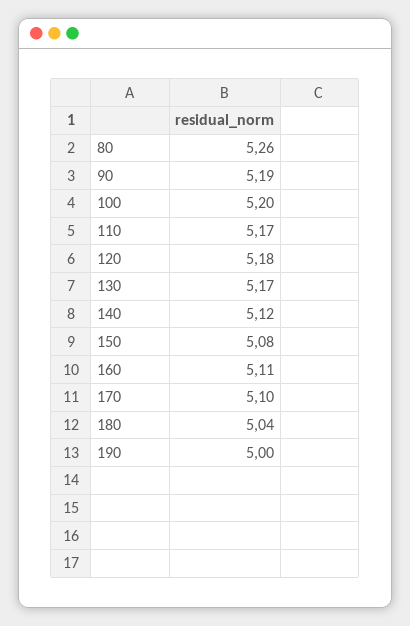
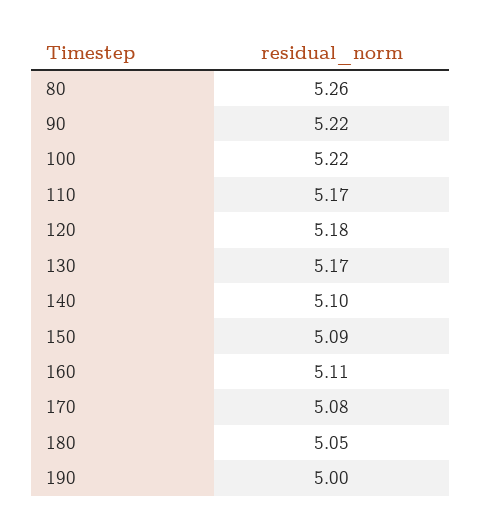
  {
    "80": 5.26,
-   "90": 5.19,
+   "90": 5.22,
-   "100": 5.2,
+   "100": 5.22,
    "110": 5.17,
    "120": 5.18,
    "130": 5.17,
-   "140": 5.12,
+   "140": 5.1,
-   "150": 5.08,
+   "150": 5.09,
    "160": 5.11,
-   "170": 5.1,
+   "170": 5.08,
-   "180": 5.04,
+   "180": 5.05,
    "190": 5
  }

